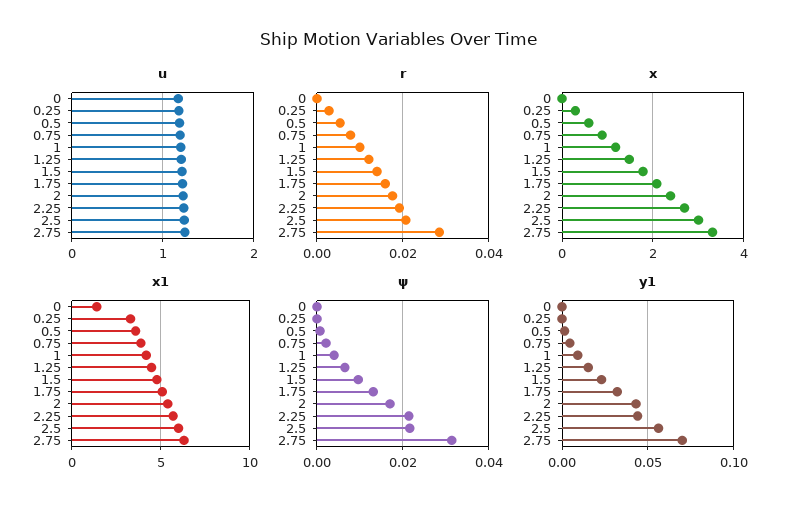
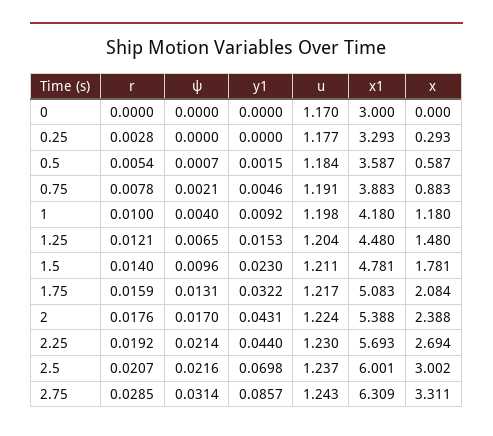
  {
    "u": {
      "0": 1.17,
      "0.25": 1.177,
      "0.5": 1.184,
      "0.75": 1.191,
      "1": 1.198,
      "1.25": 1.204,
      "1.5": 1.211,
      "1.75": 1.217,
      "2": 1.224,
      "2.25": 1.23,
      "2.5": 1.237,
      "2.75": 1.243
    },
    "r": {
      "0": 0,
      "0.25": 0.0028,
      "0.5": 0.0054,
      "0.75": 0.0078,
      "1": 0.01,
      "1.25": 0.0121,
      "1.5": 0.014,
      "1.75": 0.0159,
      "2": 0.0176,
      "2.25": 0.0192,
      "2.5": 0.0207,
      "2.75": 0.0285
    },
    "x": {
      "0": 0,
      "0.25": 0.293,
      "0.5": 0.587,
      "0.75": 0.883,
      "1": 1.18,
      "1.25": 1.48,
      "1.5": 1.781,
      "1.75": 2.084,
      "2": 2.388,
      "2.25": 2.694,
      "2.5": 3.002,
      "2.75": 3.311
    },
    "x1": {
-     "0": 1.5,
+     "0": 3,
      "0.25": 3.293,
      "0.5": 3.587,
      "0.75": 3.883,
      "1": 4.18,
      "1.25": 4.48,
      "1.5": 4.781,
      "1.75": 5.083,
      "2": 5.388,
      "2.25": 5.693,
      "2.5": 6.001,
      "2.75": 6.309
    },
    "ψ": {
      "0": 0,
      "0.25": 0,
      "0.5": 0.0007,
      "0.75": 0.0021,
      "1": 0.004,
      "1.25": 0.0065,
      "1.5": 0.0096,
      "1.75": 0.0131,
      "2": 0.017,
      "2.25": 0.0214,
      "2.5": 0.0216,
      "2.75": 0.0314
    },
    "y1": {
      "0": 0,
      "0.25": 0,
      "0.5": 0.0015,
      "0.75": 0.0046,
      "1": 0.0092,
      "1.25": 0.0153,
      "1.5": 0.023,
      "1.75": 0.0322,
      "2": 0.0431,
      "2.25": 0.044,
-     "2.5": 0.055,
+     "2.5": 0.0698,
-     "2.75": 0.07
+     "2.75": 0.0857
    }
  }

